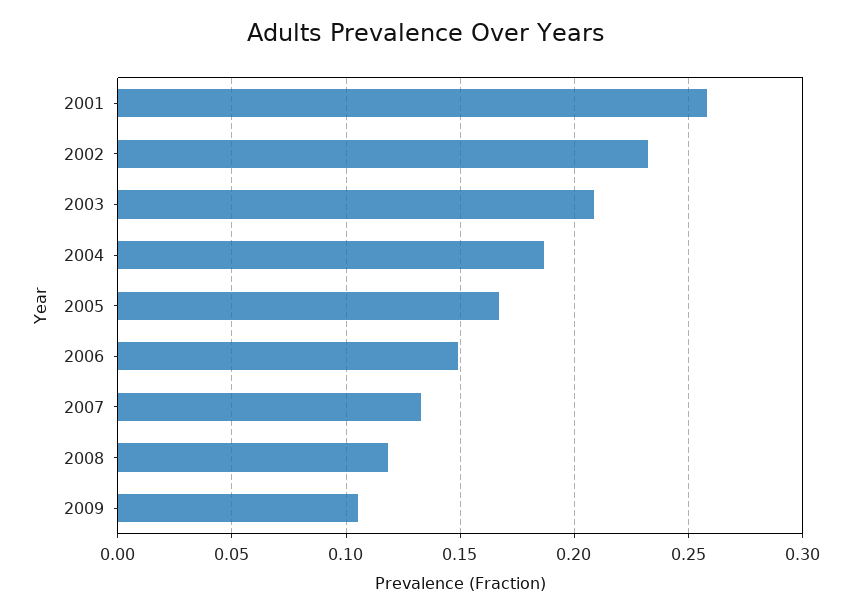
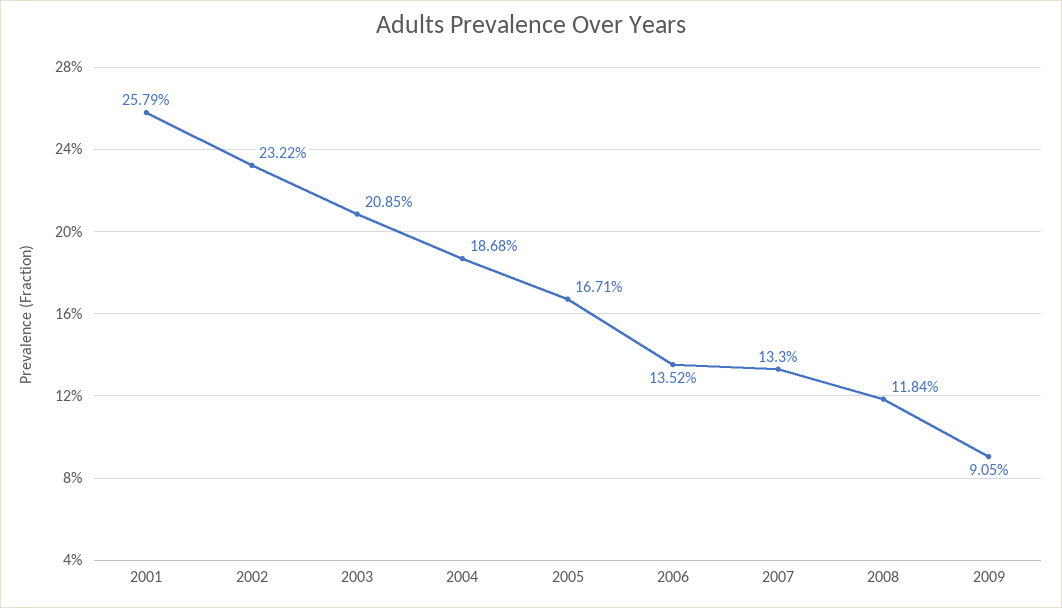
  {
    "2001": 0.2579,
    "2002": 0.2322,
    "2003": 0.2085,
    "2004": 0.1868,
    "2005": 0.1671,
-   "2006": 0.15,
+   "2006": 0.1352,
    "2007": 0.133,
    "2008": 0.1184,
-   "2009": 0.105
+   "2009": 0.0905
  }

